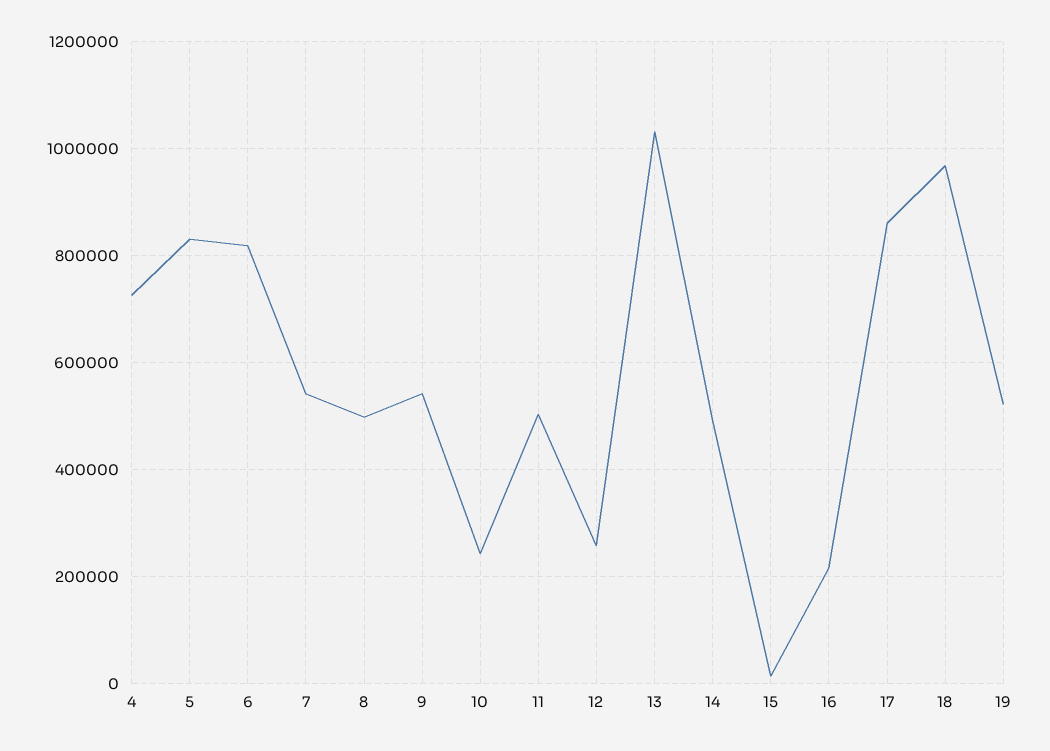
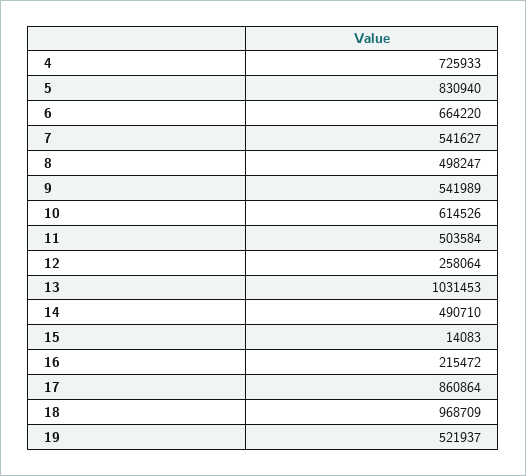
  {
    "4": 725933,
    "5": 830940,
-   "6": 820000,
+   "6": 664220,
    "7": 541627,
    "8": 498247,
    "9": 541989,
-   "10": 240000,
+   "10": 614526,
    "11": 503584,
    "12": 258064,
    "13": 1031453,
    "14": 490710,
    "15": 14083,
    "16": 215472,
    "17": 860864,
    "18": 968709,
    "19": 521937
  }

